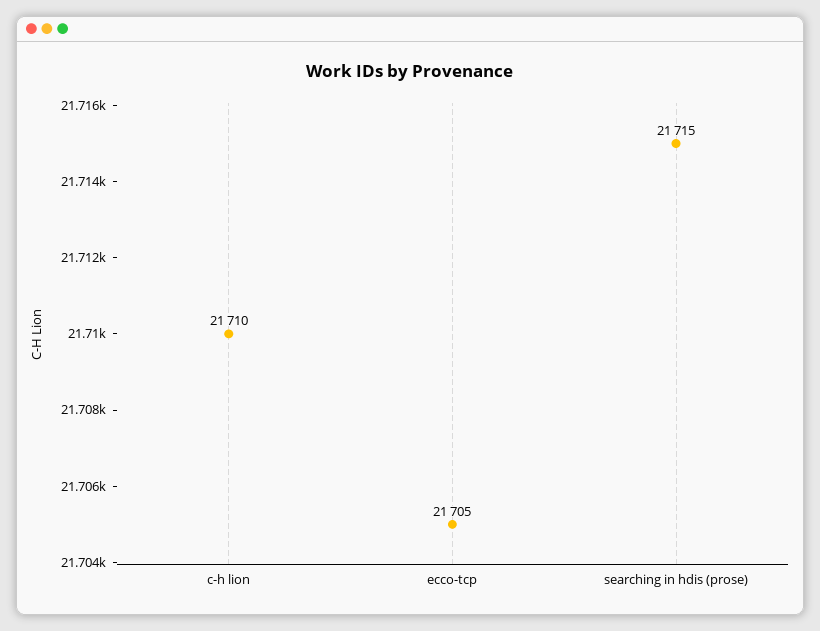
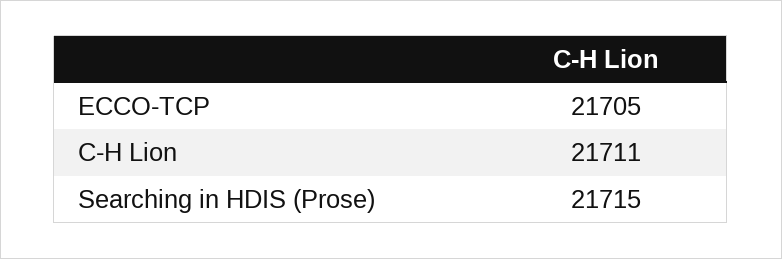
  {
-   "c-h lion": 21710,
+   "c-h lion": 21711,
    "ecco-tcp": 21705,
    "searching in hdis (prose)": 21715
  }

